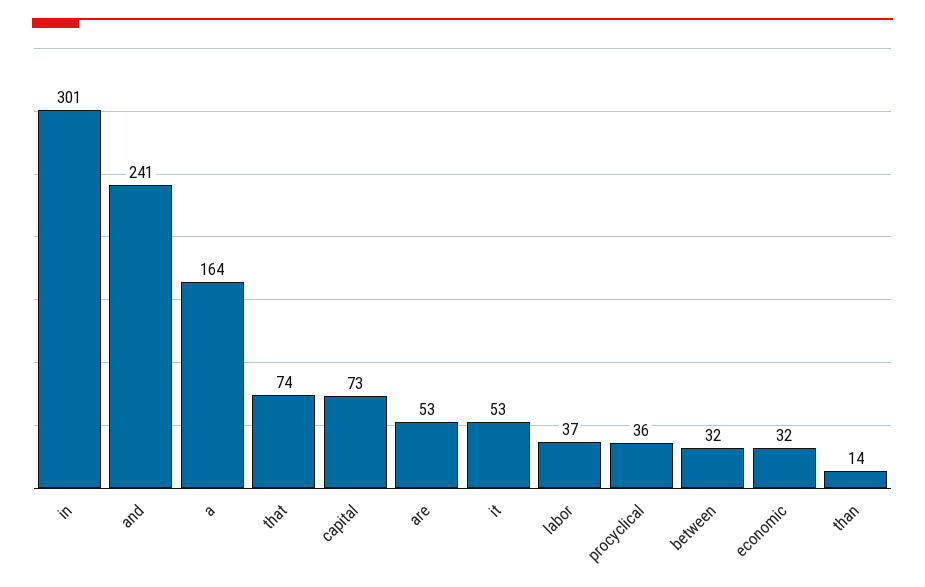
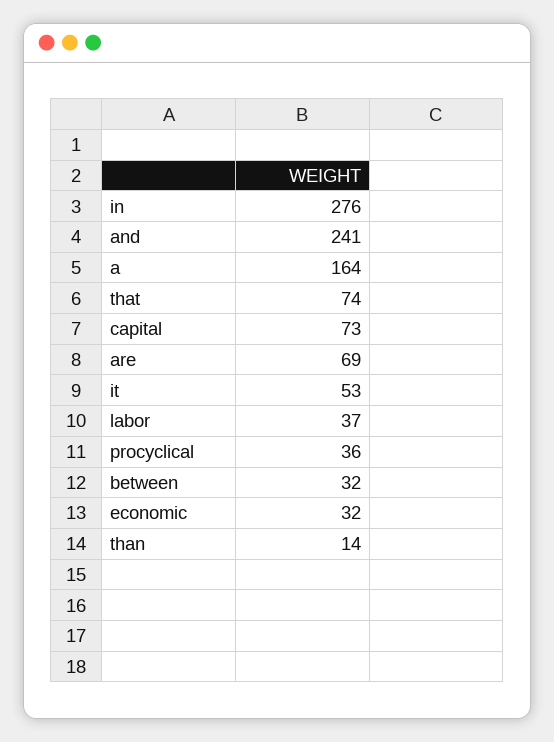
  {
-   "in": 301,
+   "in": 276,
    "and": 241,
    "a": 164,
    "that": 74,
    "capital": 73,
-   "are": 53,
+   "are": 69,
    "it": 53,
    "labor": 37,
    "procyclical": 36,
    "between": 32,
    "economic": 32,
    "than": 14
  }

